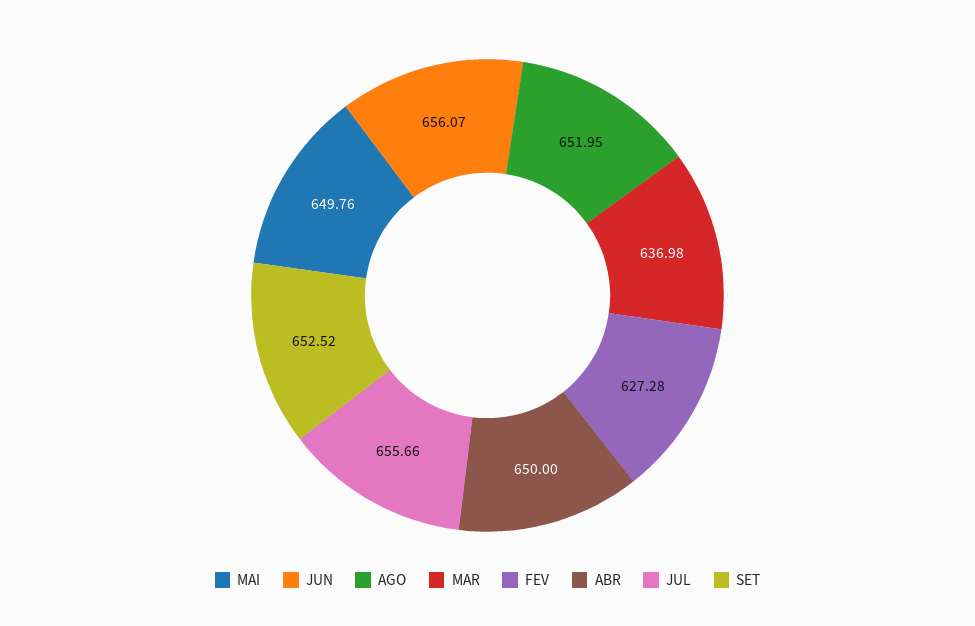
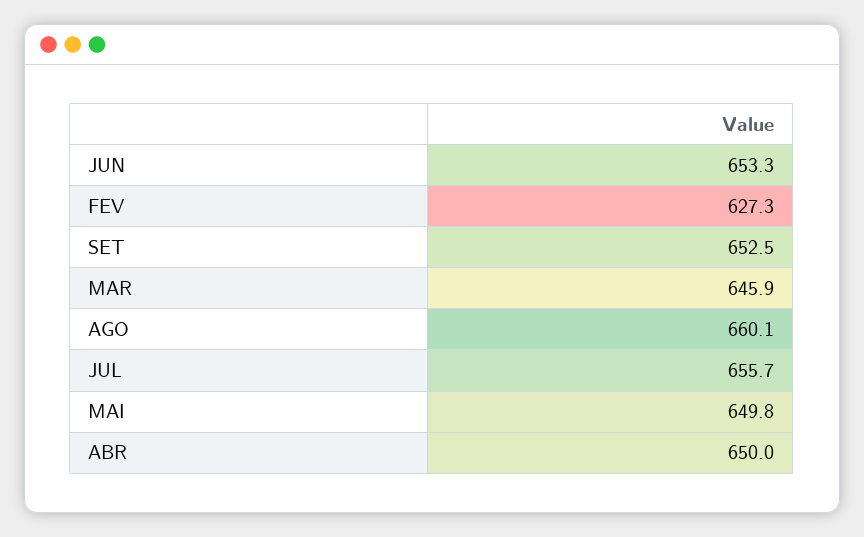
  {
    "MAI": 649.76,
-   "JUN": 656.07,
+   "JUN": 653.3,
-   "AGO": 651.95,
+   "AGO": 660.1,
-   "MAR": 636.98,
+   "MAR": 645.9,
    "FEV": 627.28,
    "ABR": 650,
    "JUL": 655.66,
    "SET": 652.52
  }

